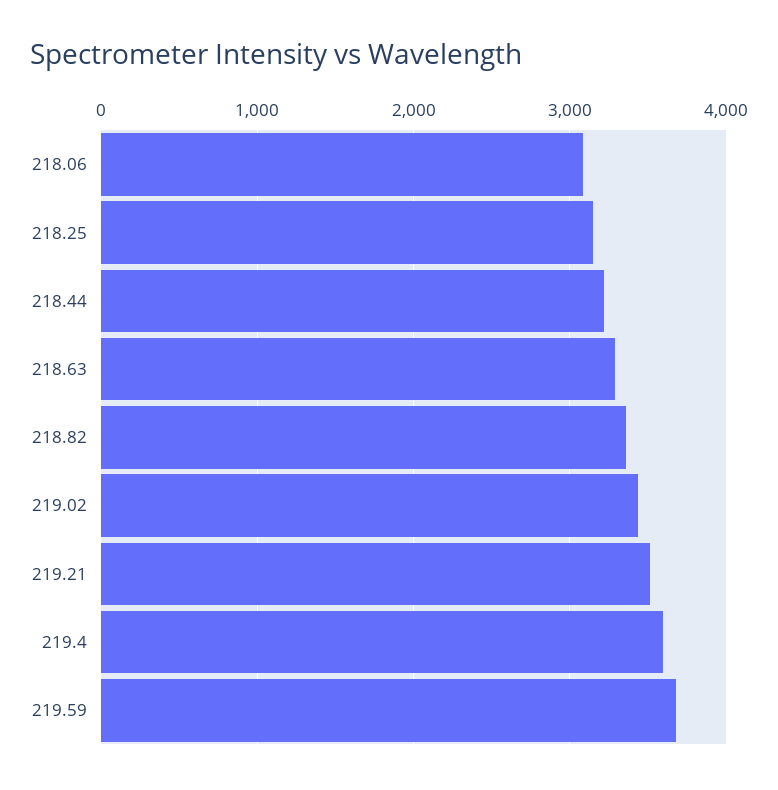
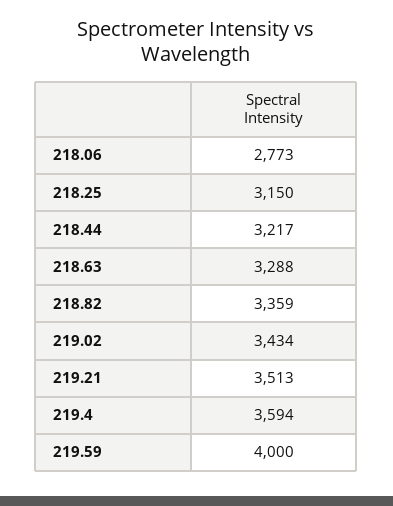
  {
-   "218.06": 3100,
+   "218.06": 2773,
    "218.25": 3150,
    "218.44": 3217,
    "218.63": 3288,
    "218.82": 3359,
    "219.02": 3434,
    "219.21": 3513,
    "219.4": 3594,
-   "219.59": 3700
+   "219.59": 4000
  }

